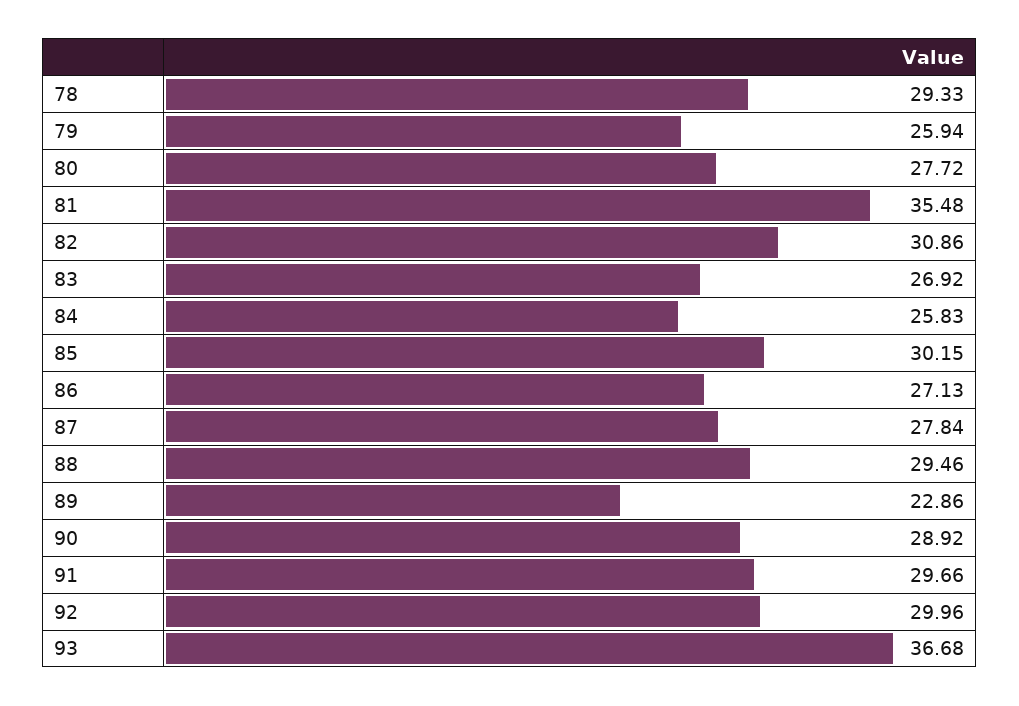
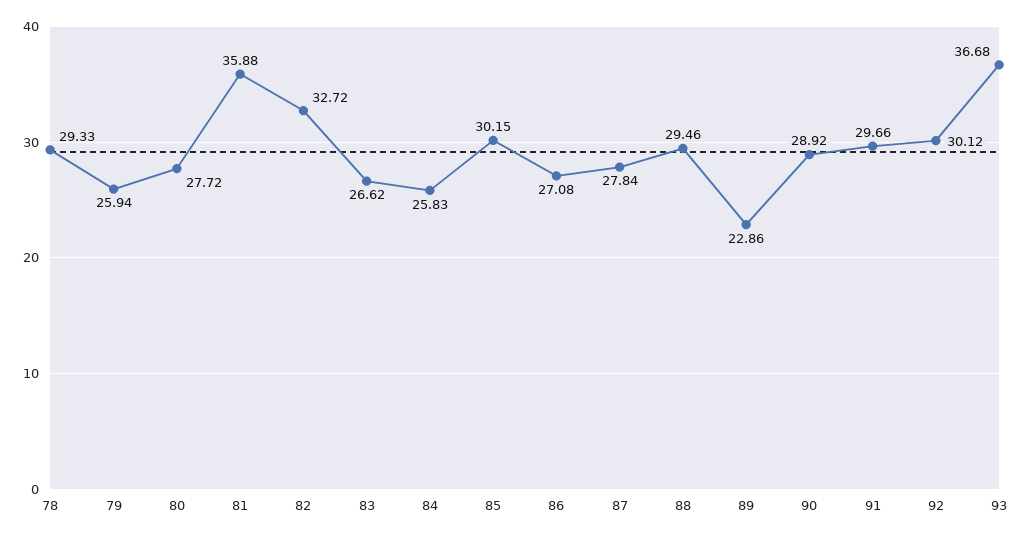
  {
    "78": 29.33,
    "79": 25.94,
    "80": 27.72,
-   "81": 35.48,
+   "81": 35.88,
-   "82": 30.86,
+   "82": 32.72,
-   "83": 26.92,
+   "83": 26.62,
    "84": 25.83,
    "85": 30.15,
-   "86": 27.13,
+   "86": 27.08,
    "87": 27.84,
    "88": 29.46,
    "89": 22.86,
    "90": 28.92,
    "91": 29.66,
-   "92": 29.96,
+   "92": 30.12,
    "93": 36.68
  }

